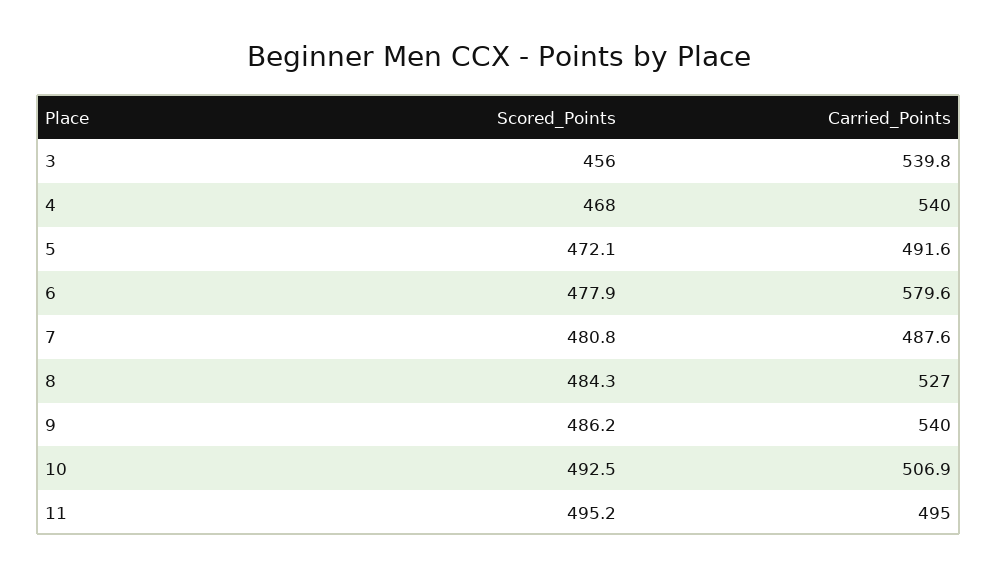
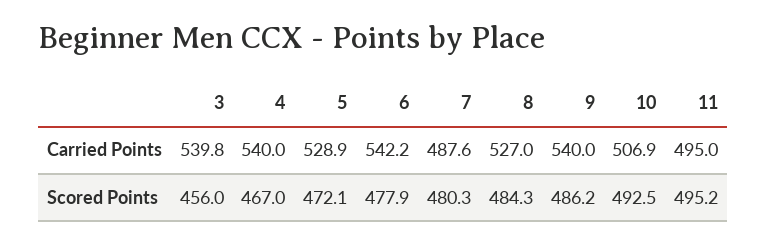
  {
    "Scored_Points": {
      "3": 456,
-     "4": 468,
+     "4": 467,
      "5": 472.1,
      "6": 477.9,
-     "7": 480.8,
+     "7": 480.3,
      "8": 484.3,
      "9": 486.2,
      "10": 492.5,
      "11": 495.2
    },
    "Carried_Points": {
      "3": 539.8,
      "4": 540,
-     "5": 491.6,
+     "5": 528.9,
-     "6": 579.6,
+     "6": 542.2,
      "7": 487.6,
      "8": 527,
      "9": 540,
      "10": 506.9,
      "11": 495
    }
  }

